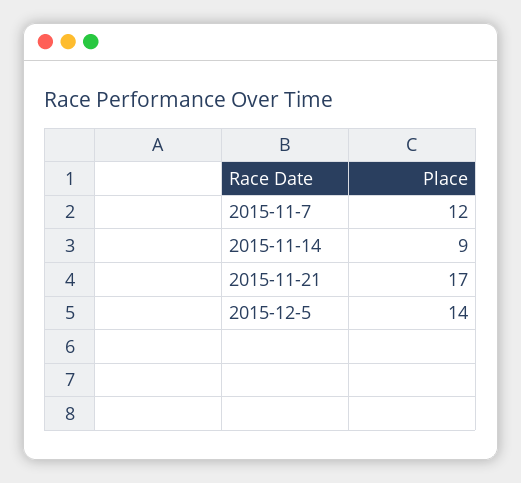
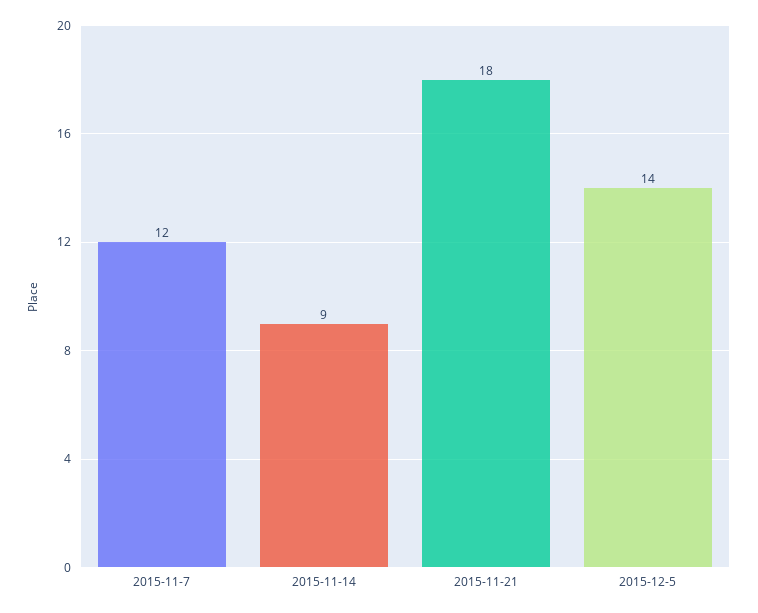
  {
    "2015-11-7": 12,
    "2015-11-14": 9,
-   "2015-11-21": 17,
+   "2015-11-21": 18,
    "2015-12-5": 14
  }

